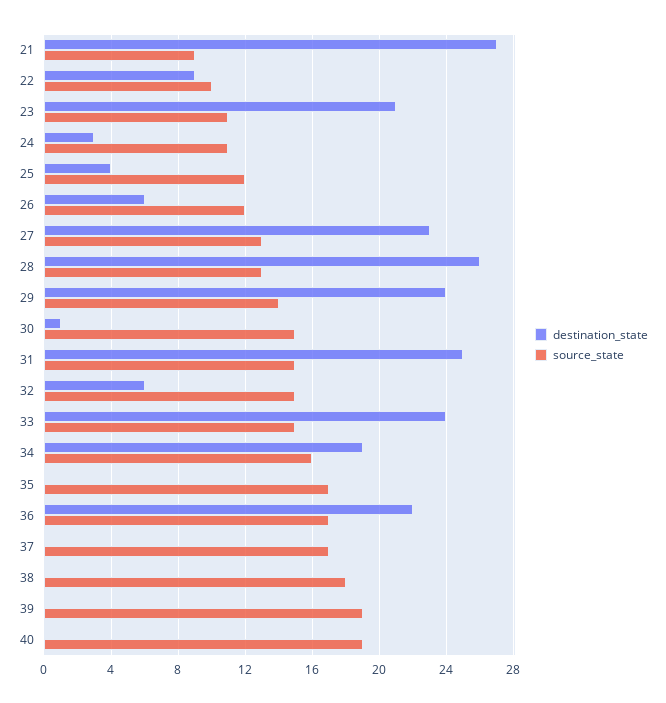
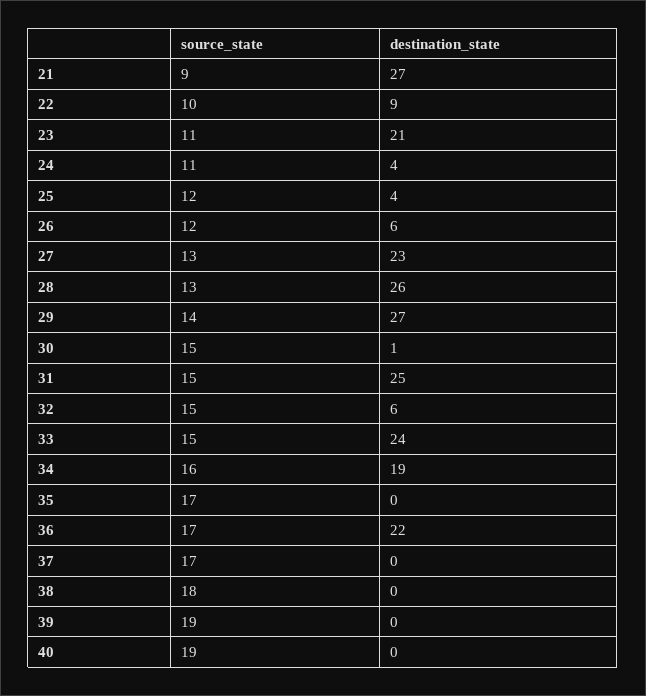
  {
    "destination_state": {
      "21": 27,
      "22": 9,
      "23": 21,
-     "24": 3,
+     "24": 4,
      "25": 4,
      "26": 6,
      "27": 23,
      "28": 26,
-     "29": 24,
+     "29": 27,
      "30": 1,
      "31": 25,
      "32": 6,
      "33": 24,
      "34": 19,
      "35": 0,
      "36": 22,
      "37": 0,
      "38": 0,
      "39": 0,
      "40": 0
    },
    "source_state": {
      "21": 9,
      "22": 10,
      "23": 11,
      "24": 11,
      "25": 12,
      "26": 12,
      "27": 13,
      "28": 13,
      "29": 14,
      "30": 15,
      "31": 15,
      "32": 15,
      "33": 15,
      "34": 16,
      "35": 17,
      "36": 17,
      "37": 17,
      "38": 18,
      "39": 19,
      "40": 19
    }
  }

